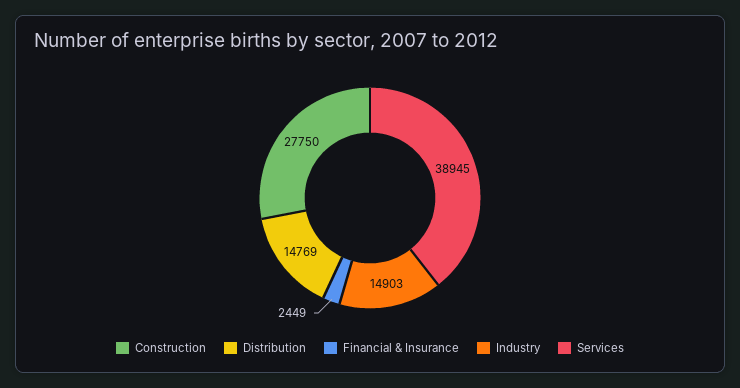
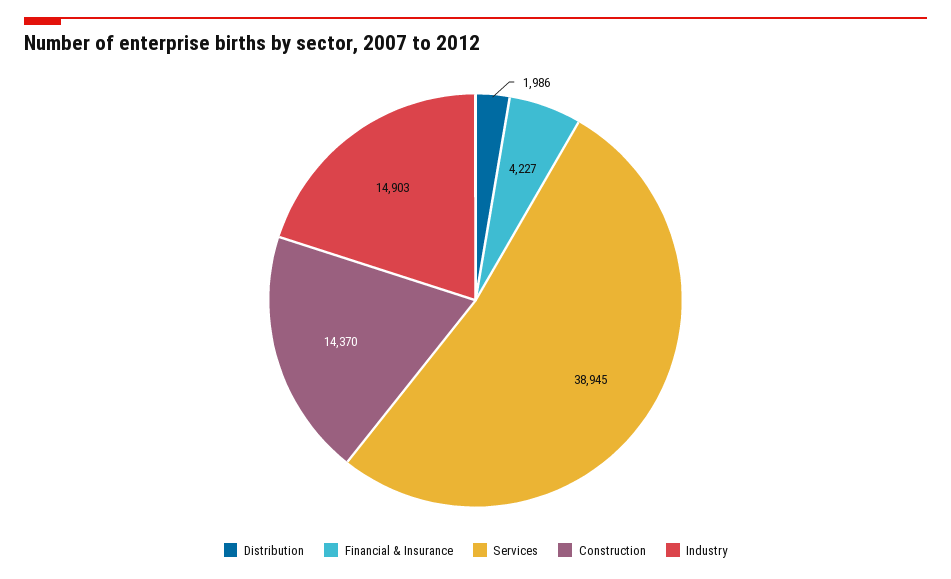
  {
-   "Construction": 27750,
+   "Construction": 14370,
-   "Distribution": 14769,
+   "Distribution": 1986,
-   "Financial & Insurance": 2449,
+   "Financial & Insurance": 4227,
    "Industry": 14903,
    "Services": 38945
  }

